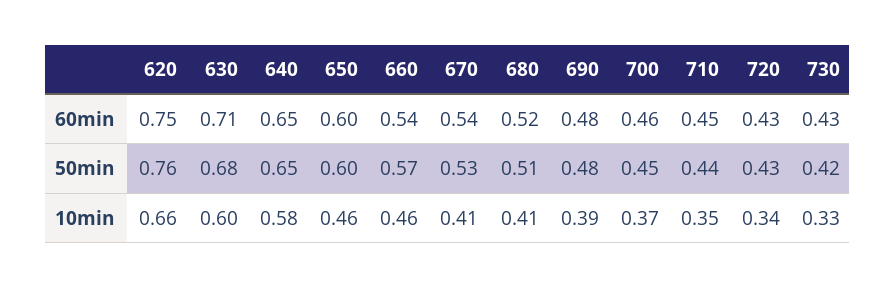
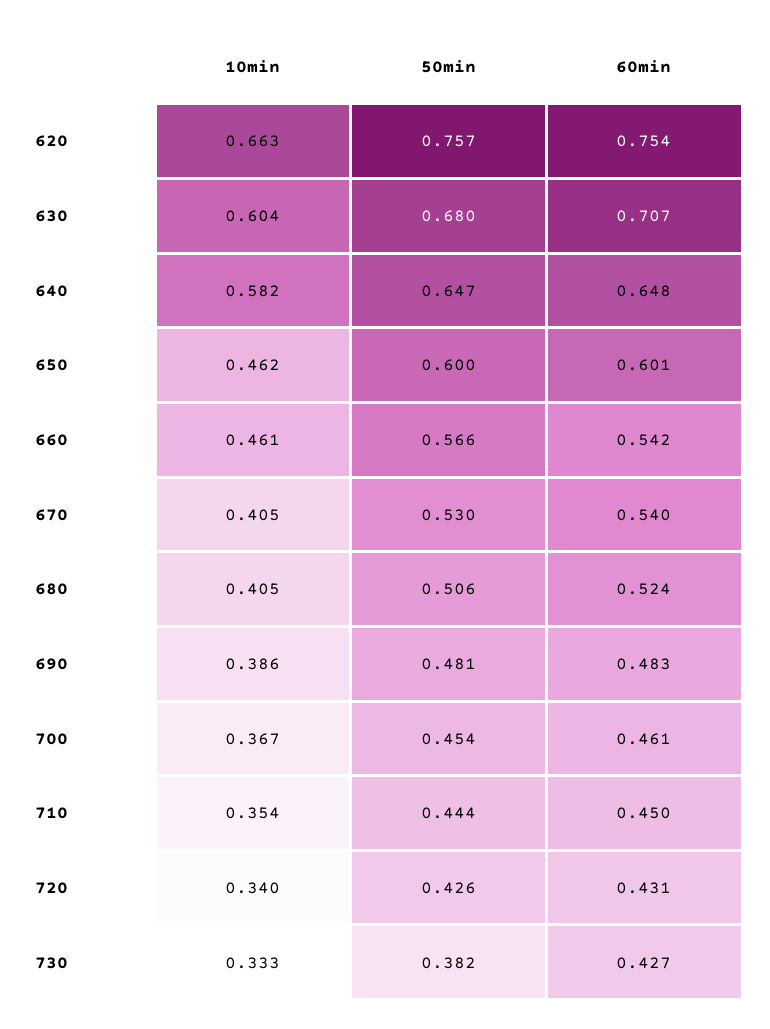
  {
    "620": {
      "60min": 0.754,
      "50min": 0.757,
      "10min": 0.663
    },
    "630": {
      "60min": 0.707,
      "50min": 0.68,
      "10min": 0.604
    },
    "640": {
      "60min": 0.648,
      "50min": 0.647,
      "10min": 0.582
    },
    "650": {
      "60min": 0.601,
      "50min": 0.6,
      "10min": 0.462
    },
    "660": {
      "60min": 0.542,
      "50min": 0.566,
      "10min": 0.461
    },
    "670": {
      "60min": 0.54,
      "50min": 0.53,
      "10min": 0.405
    },
    "680": {
      "60min": 0.524,
      "50min": 0.506,
      "10min": 0.405
    },
    "690": {
      "60min": 0.483,
      "50min": 0.481,
      "10min": 0.386
    },
    "700": {
      "60min": 0.461,
      "50min": 0.454,
      "10min": 0.367
    },
    "710": {
      "60min": 0.45,
      "50min": 0.444,
      "10min": 0.354
    },
    "720": {
      "60min": 0.431,
      "50min": 0.426,
      "10min": 0.34
    },
    "730": {
      "60min": 0.427,
-     "50min": 0.42,
+     "50min": 0.382,
      "10min": 0.333
    }
  }

